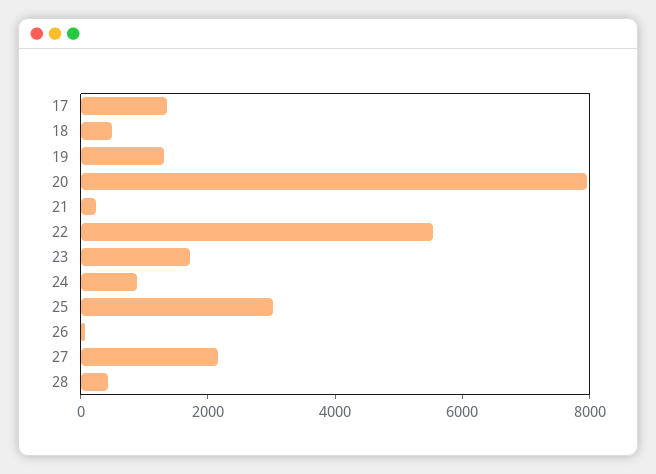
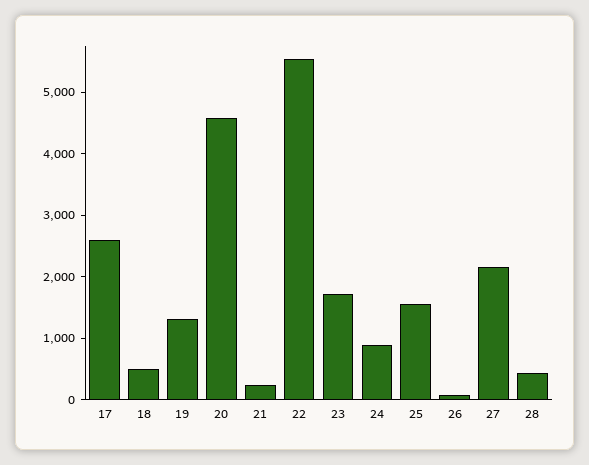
  {
-   "17": 1500,
+   "17": 2600,
    "18": 400,
    "19": 1400,
-   "20": 8000,
+   "20": 4600,
    "21": 200,
    "22": 5600,
    "23": 1800,
    "24": 800,
-   "25": 3000,
+   "25": 1600,
    "26": 0,
    "27": 2200,
    "28": 400
  }

